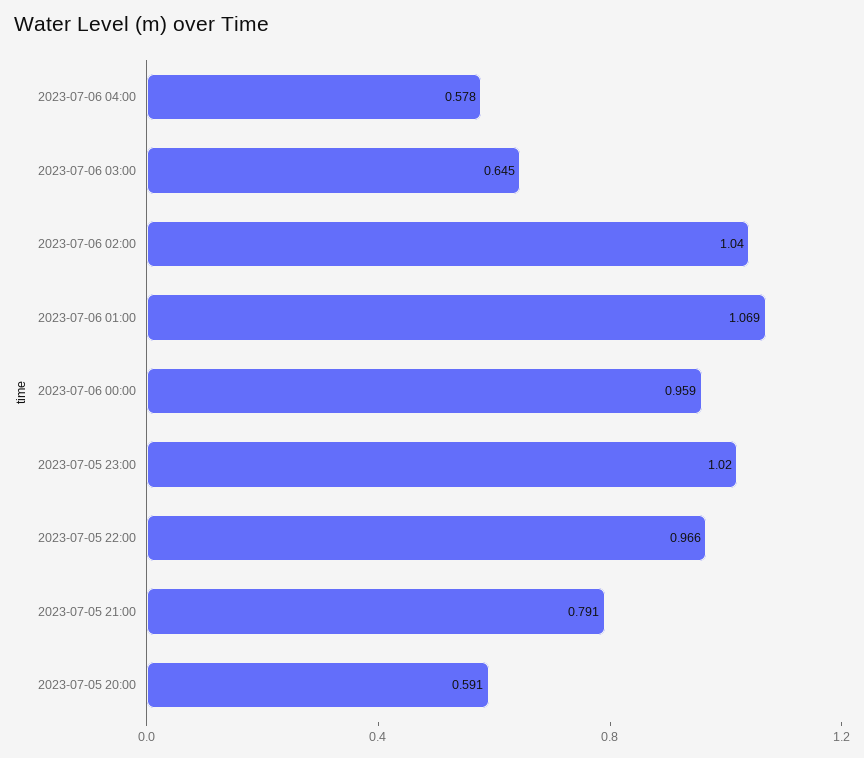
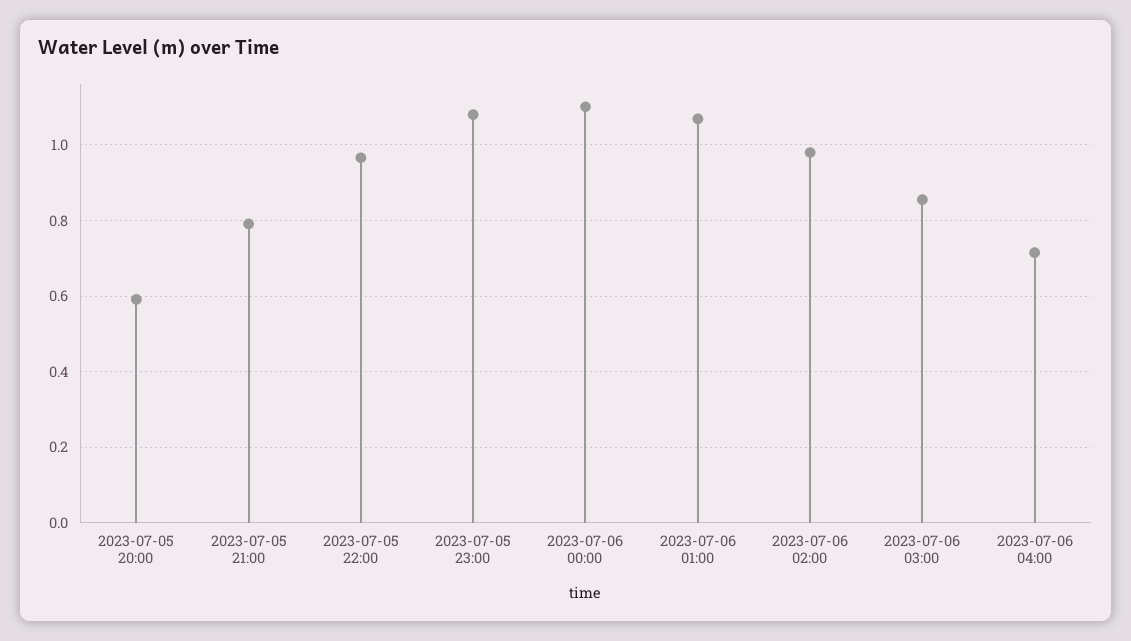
  {
-   "2023-07-06 04:00": 0.578,
+   "2023-07-06 04:00": 0.72,
-   "2023-07-06 03:00": 0.645,
+   "2023-07-06 03:00": 0.86,
-   "2023-07-06 02:00": 1.04,
+   "2023-07-06 02:00": 0.98,
    "2023-07-06 01:00": 1.069,
-   "2023-07-06 00:00": 0.959,
+   "2023-07-06 00:00": 1.1,
-   "2023-07-05 23:00": 1.02,
+   "2023-07-05 23:00": 1.08,
    "2023-07-05 22:00": 0.966,
    "2023-07-05 21:00": 0.791,
    "2023-07-05 20:00": 0.591
  }

